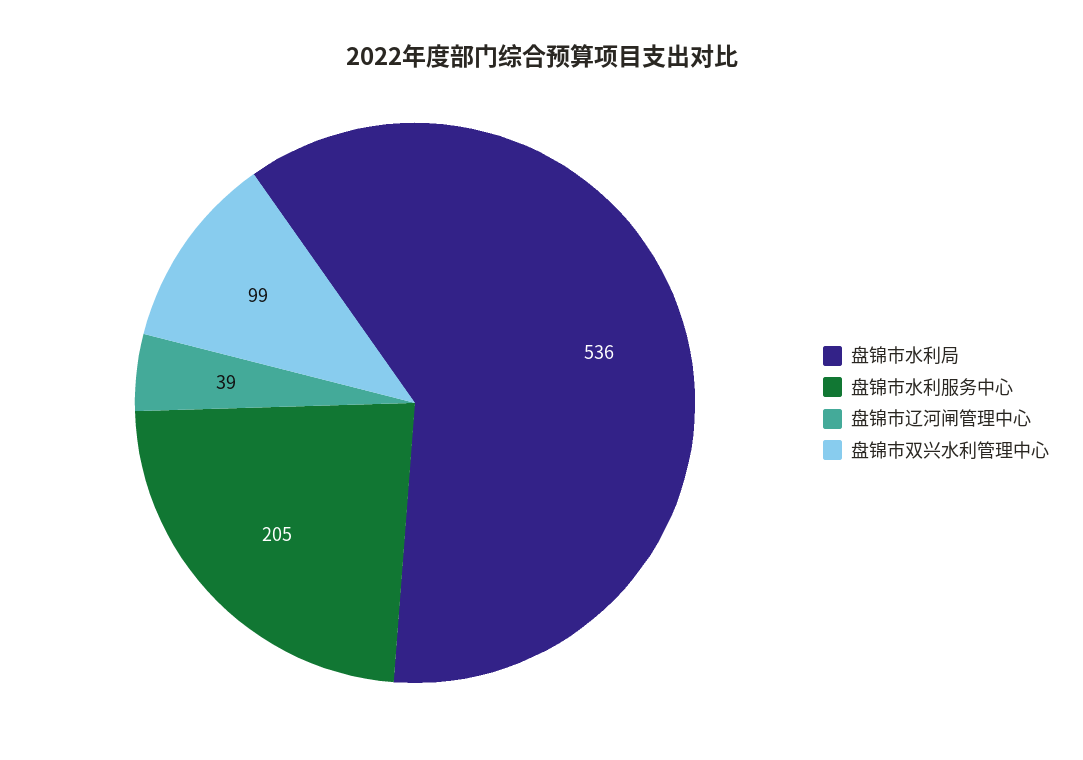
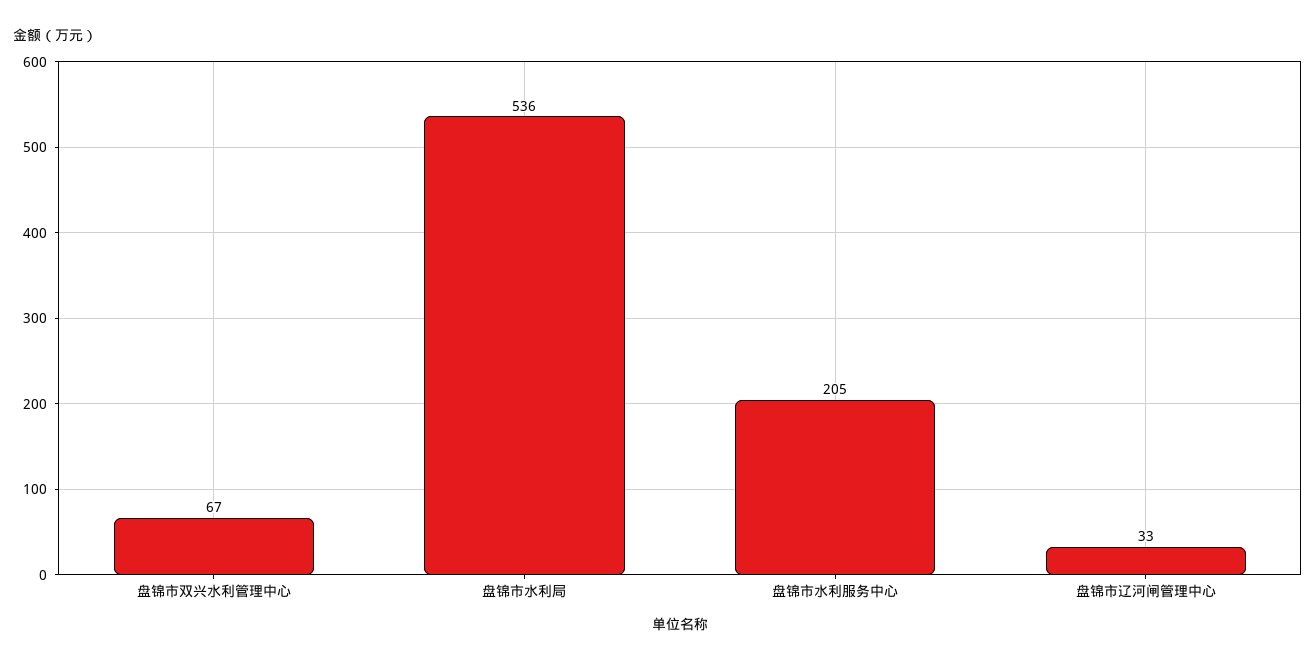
  {
    "盘锦市水利局": 536,
    "盘锦市水利服务中心": 205,
-   "盘锦市辽河闸管理中心": 39,
+   "盘锦市辽河闸管理中心": 33,
-   "盘锦市双兴水利管理中心": 99
+   "盘锦市双兴水利管理中心": 67
  }

